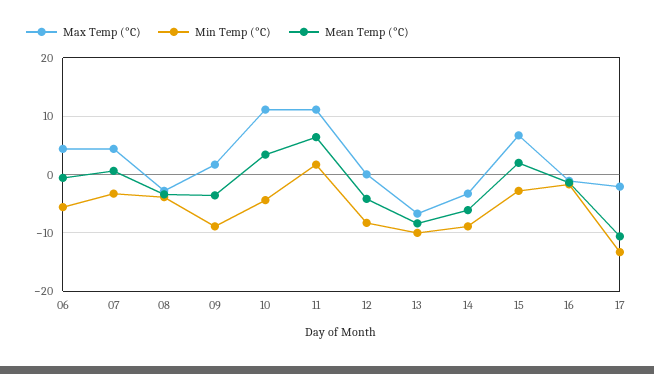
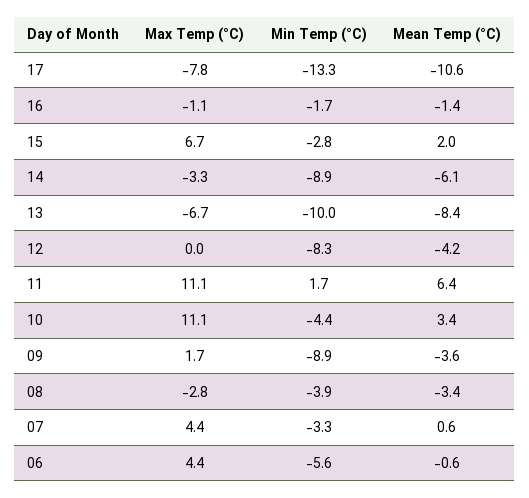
  {
    "Max Temp (°C)": {
      "06": 4.4,
      "07": 4.4,
      "08": -2.8,
      "09": 1.7,
      "10": 11.1,
      "11": 11.1,
      "12": 0,
      "13": -6.7,
      "14": -3.3,
      "15": 6.7,
      "16": -1.1,
-     "17": -2
+     "17": -7.8
    },
    "Min Temp (°C)": {
      "06": -5.6,
      "07": -3.3,
      "08": -3.9,
      "09": -8.9,
      "10": -4.4,
      "11": 1.7,
      "12": -8.3,
      "13": -10,
      "14": -8.9,
      "15": -2.8,
      "16": -1.7,
      "17": -13.3
    },
    "Mean Temp (°C)": {
      "06": -0.6,
      "07": 0.6,
      "08": -3.4,
      "09": -3.6,
      "10": 3.4,
      "11": 6.4,
      "12": -4.2,
      "13": -8.4,
      "14": -6.1,
      "15": 2,
      "16": -1.4,
      "17": -10.6
    }
  }

